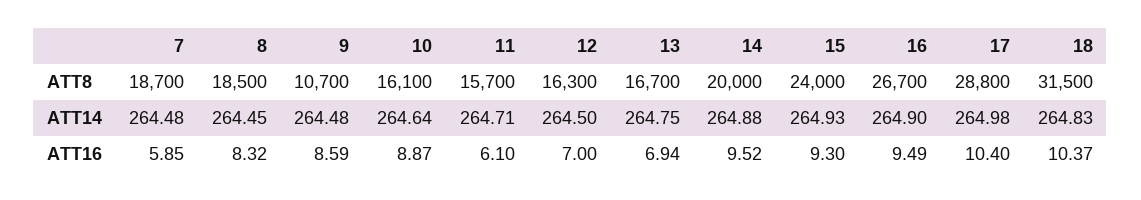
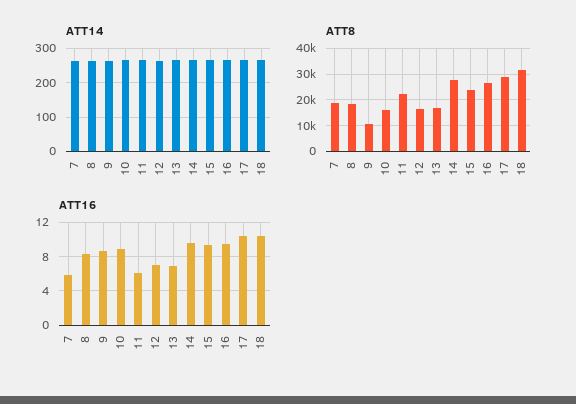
  {
    "ATT8": {
      "7": 18700,
      "8": 18500,
      "9": 10700,
      "10": 16100,
-     "11": 15700,
+     "11": 22500,
      "12": 16300,
      "13": 16700,
-     "14": 20000,
+     "14": 27500,
      "15": 24000,
      "16": 26700,
      "17": 28800,
      "18": 31500
    },
    "ATT14": {
      "7": 264.48,
      "8": 264.45,
      "9": 264.48,
      "10": 264.64,
      "11": 264.71,
      "12": 264.5,
      "13": 264.75,
      "14": 264.88,
      "15": 264.93,
      "16": 264.9,
      "17": 264.98,
      "18": 264.83
    },
    "ATT16": {
      "7": 5.85,
      "8": 8.32,
      "9": 8.59,
      "10": 8.87,
      "11": 6.1,
      "12": 7,
      "13": 6.94,
      "14": 9.52,
      "15": 9.3,
      "16": 9.49,
      "17": 10.4,
      "18": 10.37
    }
  }

